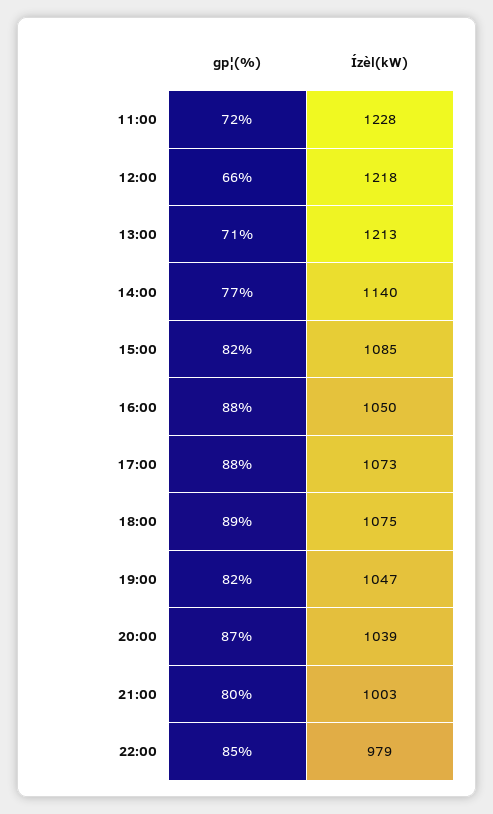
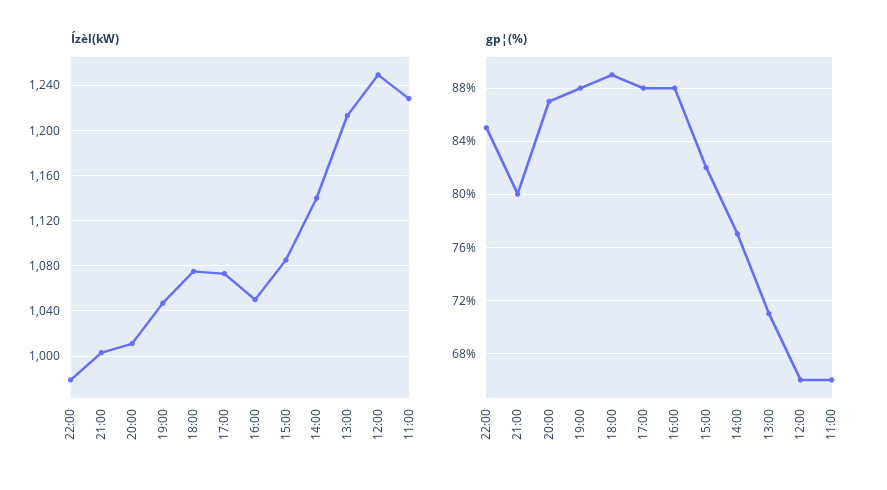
  {
    "gp¦(%)": {
-     "11:00": 72,
+     "11:00": 66,
      "12:00": 66,
      "13:00": 71,
      "14:00": 77,
      "15:00": 82,
      "16:00": 88,
      "17:00": 88,
      "18:00": 89,
-     "19:00": 82,
+     "19:00": 88,
      "20:00": 87,
      "21:00": 80,
      "22:00": 85
    },
    "Ízèl(kW)": {
      "11:00": 1228,
-     "12:00": 1218,
+     "12:00": 1250,
      "13:00": 1213,
      "14:00": 1140,
      "15:00": 1085,
      "16:00": 1050,
      "17:00": 1073,
      "18:00": 1075,
      "19:00": 1047,
-     "20:00": 1039,
+     "20:00": 1010,
      "21:00": 1003,
      "22:00": 979
    }
  }

